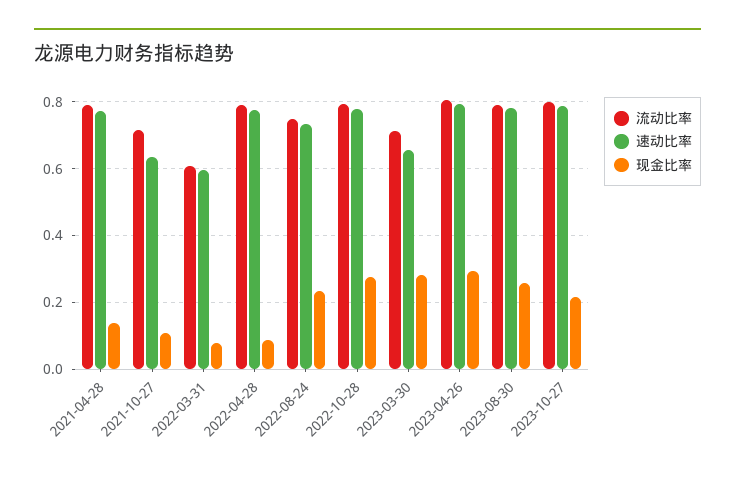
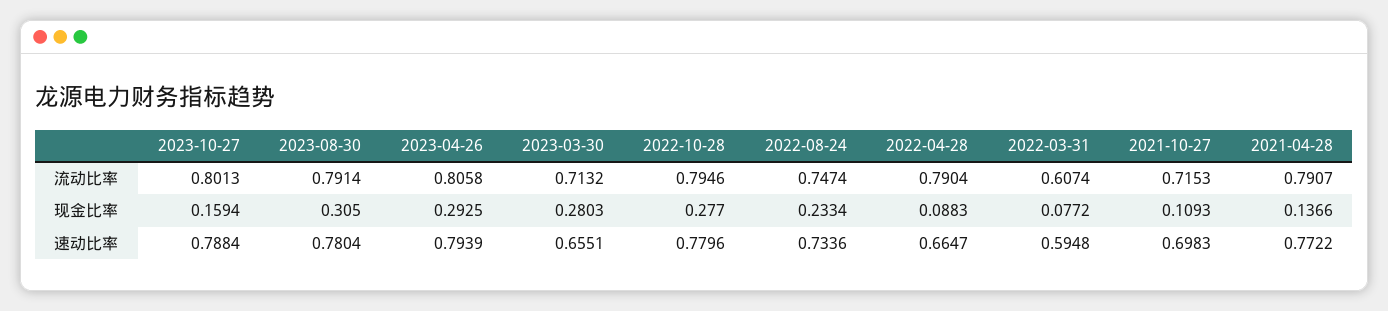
  {
    "流动比率": {
      "2021-04-28": 0.7907,
      "2021-10-27": 0.7153,
      "2022-03-31": 0.6074,
      "2022-04-28": 0.7904,
      "2022-08-24": 0.7474,
      "2022-10-28": 0.7946,
      "2023-03-30": 0.7132,
      "2023-04-26": 0.8058,
      "2023-08-30": 0.7914,
      "2023-10-27": 0.8013
    },
    "速动比率": {
      "2021-04-28": 0.7722,
-     "2021-10-27": 0.64,
+     "2021-10-27": 0.6983,
      "2022-03-31": 0.5948,
-     "2022-04-28": 0.78,
+     "2022-04-28": 0.6647,
      "2022-08-24": 0.7336,
      "2022-10-28": 0.7796,
      "2023-03-30": 0.6551,
      "2023-04-26": 0.7939,
      "2023-08-30": 0.7804,
      "2023-10-27": 0.7884
    },
    "现金比率": {
      "2021-04-28": 0.1366,
      "2021-10-27": 0.1093,
      "2022-03-31": 0.0772,
      "2022-04-28": 0.0883,
      "2022-08-24": 0.2334,
      "2022-10-28": 0.277,
      "2023-03-30": 0.2803,
      "2023-04-26": 0.2925,
-     "2023-08-30": 0.26,
+     "2023-08-30": 0.305,
-     "2023-10-27": 0.22
+     "2023-10-27": 0.1594
    }
  }

